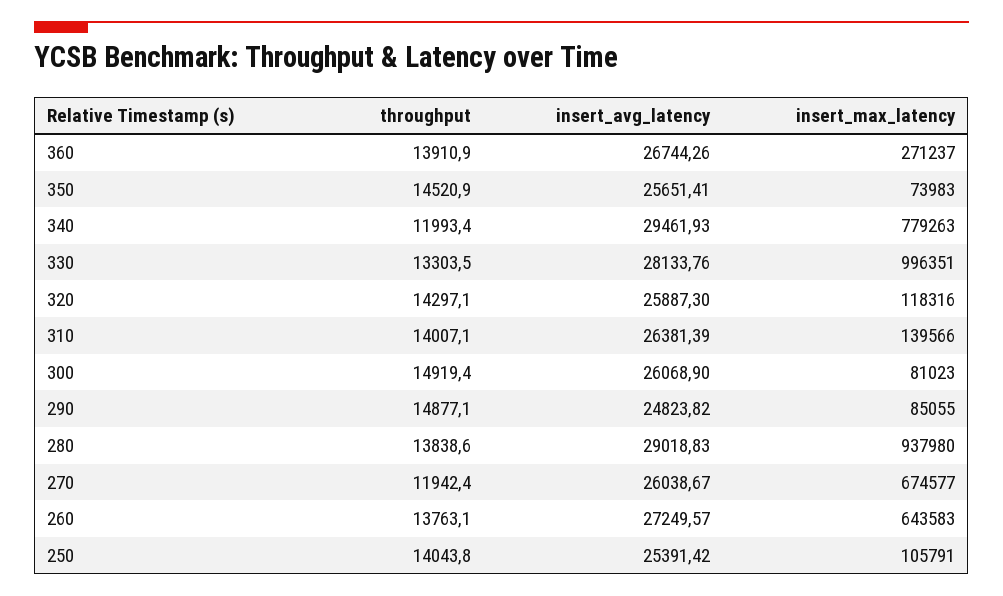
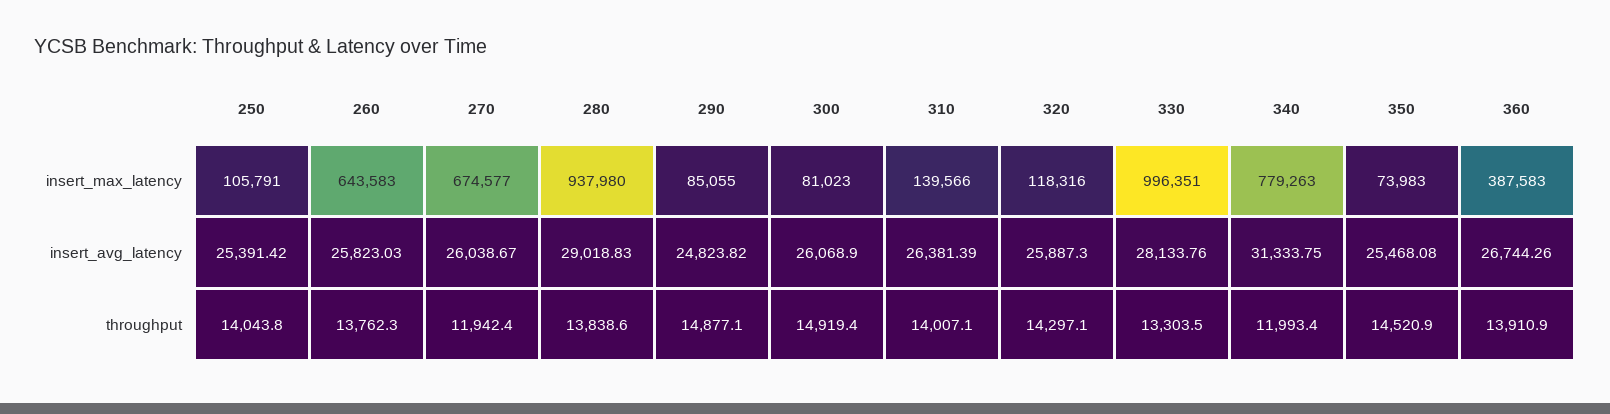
  {
    "throughput": {
      "360": 13910.9,
      "350": 14520.9,
      "340": 11993.4,
      "330": 13303.5,
      "320": 14297.1,
      "310": 14007.1,
      "300": 14919.4,
      "290": 14877.1,
      "280": 13838.6,
      "270": 11942.4,
-     "260": 13763.1,
+     "260": 13762.3,
      "250": 14043.8
    },
    "insert_avg_latency": {
      "360": 26744.26,
-     "350": 25651.41,
+     "350": 25468.08,
-     "340": 29461.93,
+     "340": 31333.75,
      "330": 28133.76,
      "320": 25887.3,
      "310": 26381.39,
      "300": 26068.9,
      "290": 24823.82,
      "280": 29018.83,
      "270": 26038.67,
-     "260": 27249.57,
+     "260": 25823.03,
      "250": 25391.42
    },
    "insert_max_latency": {
-     "360": 271237,
+     "360": 387583,
      "350": 73983,
      "340": 779263,
      "330": 996351,
      "320": 118316,
      "310": 139566,
      "300": 81023,
      "290": 85055,
      "280": 937980,
      "270": 674577,
      "260": 643583,
      "250": 105791
    }
  }

